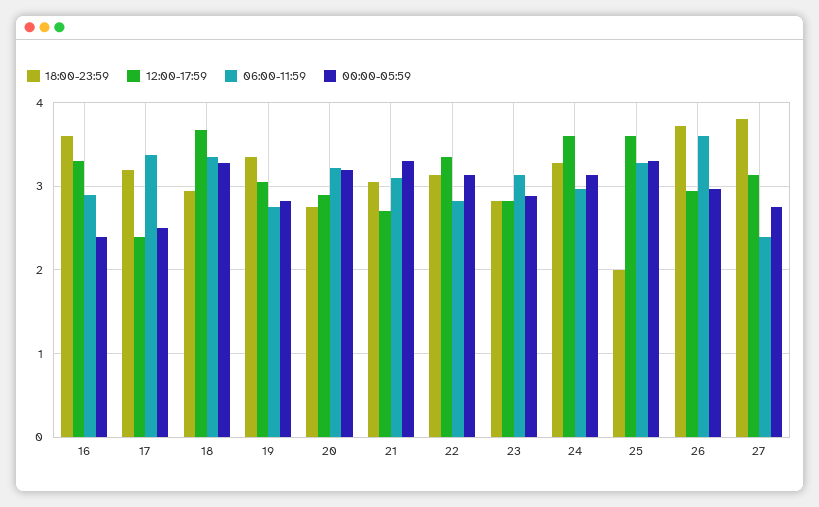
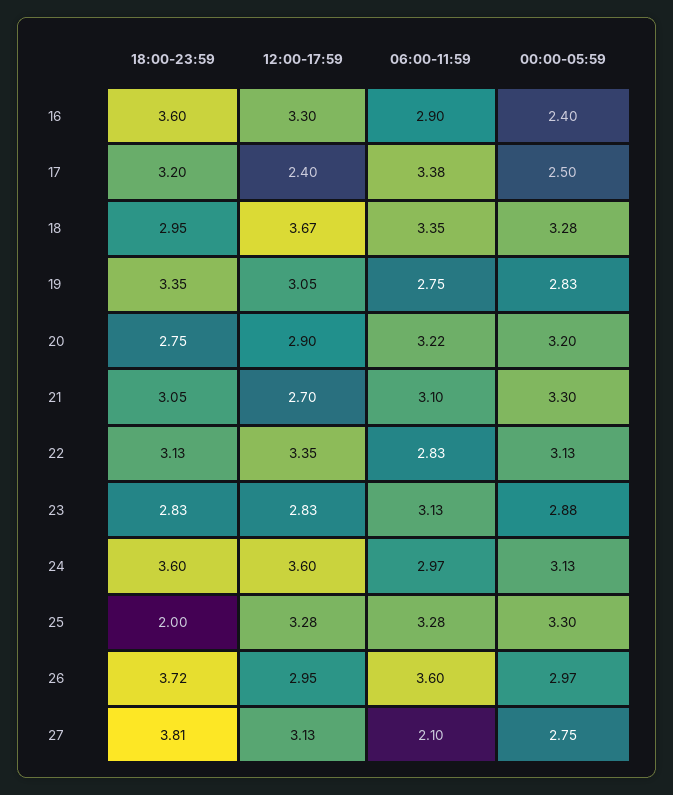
  {
    "18:00-23:59": {
      "16": 3.6,
      "17": 3.2,
      "18": 2.95,
      "19": 3.35,
      "20": 2.75,
      "21": 3.05,
      "22": 3.13,
      "23": 2.83,
-     "24": 3.3,
+     "24": 3.6,
      "25": 2,
      "26": 3.72,
      "27": 3.81
    },
    "12:00-17:59": {
      "16": 3.3,
      "17": 2.4,
      "18": 3.67,
      "19": 3.05,
      "20": 2.9,
      "21": 2.7,
      "22": 3.35,
      "23": 2.83,
      "24": 3.6,
-     "25": 3.6,
+     "25": 3.28,
      "26": 2.95,
      "27": 3.13
    },
    "06:00-11:59": {
      "16": 2.9,
      "17": 3.38,
      "18": 3.35,
      "19": 2.75,
      "20": 3.22,
      "21": 3.1,
      "22": 2.83,
      "23": 3.13,
      "24": 2.97,
      "25": 3.28,
      "26": 3.6,
-     "27": 2.4
+     "27": 2.1
    },
    "00:00-05:59": {
      "16": 2.4,
      "17": 2.5,
      "18": 3.28,
      "19": 2.83,
      "20": 3.2,
      "21": 3.3,
      "22": 3.13,
      "23": 2.88,
      "24": 3.13,
      "25": 3.3,
      "26": 2.97,
      "27": 2.75
    }
  }

